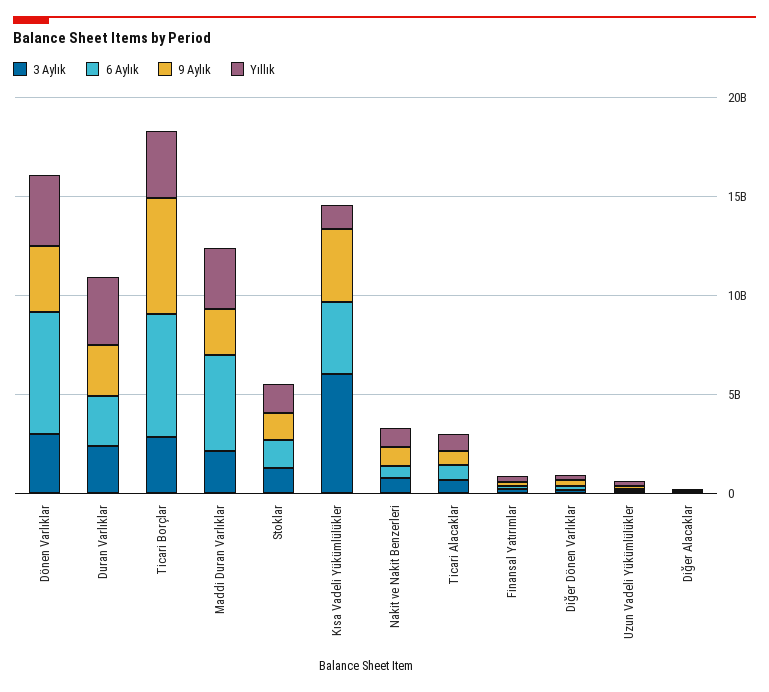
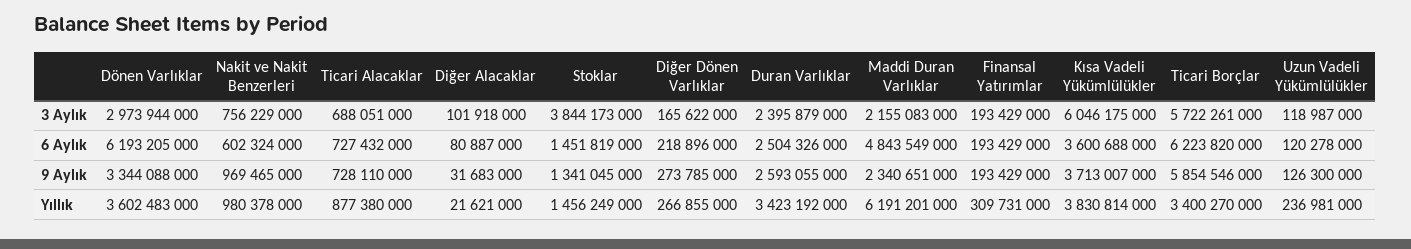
  {
    "3 Aylık": {
      "Dönen Varlıklar": 2973944000,
      "Duran Varlıklar": 2395879000,
-     "Ticari Borçlar": 3000000000,
+     "Ticari Borçlar": 5722261000,
      "Maddi Duran Varlıklar": 2155083000,
-     "Stoklar": 1000000000,
+     "Stoklar": 3844173000,
      "Kısa Vadeli Yükümlülükler": 6046175000,
      "Nakit ve Nakit Benzerleri": 756229000,
      "Ticari Alacaklar": 688051000,
      "Finansal Yatırımlar": 193429000,
      "Diğer Dönen Varlıklar": 165622000,
      "Uzun Vadeli Yükümlülükler": 118987000,
      "Diğer Alacaklar": 101918000
    },
    "6 Aylık": {
      "Dönen Varlıklar": 6193205000,
      "Duran Varlıklar": 2504326000,
      "Ticari Borçlar": 6223820000,
      "Maddi Duran Varlıklar": 4843549000,
      "Stoklar": 1451819000,
      "Kısa Vadeli Yükümlülükler": 3600688000,
      "Nakit ve Nakit Benzerleri": 602324000,
      "Ticari Alacaklar": 727432000,
      "Finansal Yatırımlar": 193429000,
      "Diğer Dönen Varlıklar": 218896000,
      "Uzun Vadeli Yükümlülükler": 120278000,
      "Diğer Alacaklar": 80887000
    },
    "9 Aylık": {
      "Dönen Varlıklar": 3344088000,
      "Duran Varlıklar": 2593055000,
      "Ticari Borçlar": 5854546000,
      "Maddi Duran Varlıklar": 2340651000,
      "Stoklar": 1341045000,
      "Kısa Vadeli Yükümlülükler": 3713007000,
      "Nakit ve Nakit Benzerleri": 969465000,
      "Ticari Alacaklar": 728110000,
      "Finansal Yatırımlar": 193429000,
      "Diğer Dönen Varlıklar": 273785000,
      "Uzun Vadeli Yükümlülükler": 126300000,
      "Diğer Alacaklar": 31683000
    },
    "Yıllık": {
      "Dönen Varlıklar": 3602483000,
      "Duran Varlıklar": 3423192000,
      "Ticari Borçlar": 3400270000,
-     "Maddi Duran Varlıklar": 3000000000,
+     "Maddi Duran Varlıklar": 6191201000,
      "Stoklar": 1456249000,
-     "Kısa Vadeli Yükümlülükler": 1000000000,
+     "Kısa Vadeli Yükümlülükler": 3830814000,
      "Nakit ve Nakit Benzerleri": 980378000,
      "Ticari Alacaklar": 877380000,
      "Finansal Yatırımlar": 309731000,
      "Diğer Dönen Varlıklar": 266855000,
      "Uzun Vadeli Yükümlülükler": 236981000,
      "Diğer Alacaklar": 21621000
    }
  }

